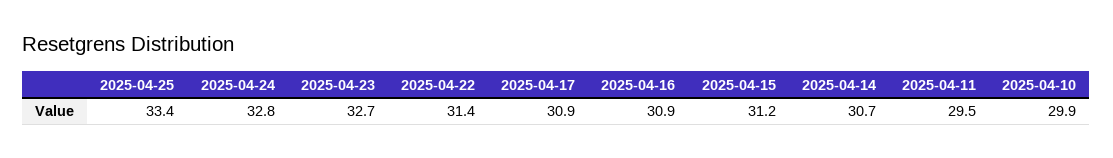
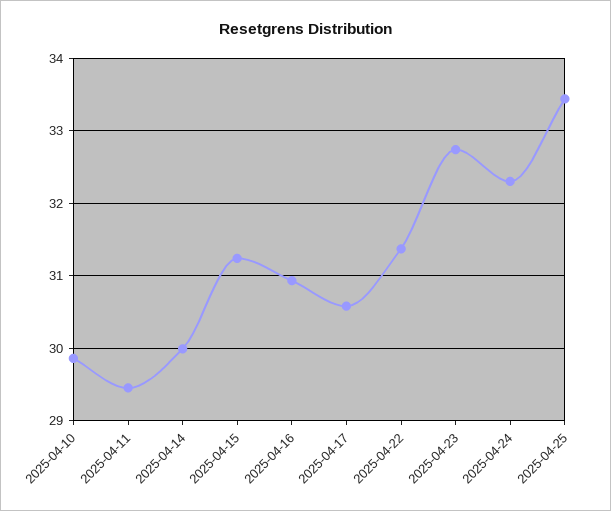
  {
    "2025-04-25": 33.4,
-   "2025-04-24": 32.8,
+   "2025-04-24": 32.3,
    "2025-04-23": 32.7,
    "2025-04-22": 31.4,
-   "2025-04-17": 30.9,
+   "2025-04-17": 30.6,
    "2025-04-16": 30.9,
    "2025-04-15": 31.2,
-   "2025-04-14": 30.7,
+   "2025-04-14": 30,
    "2025-04-11": 29.5,
    "2025-04-10": 29.9
  }

